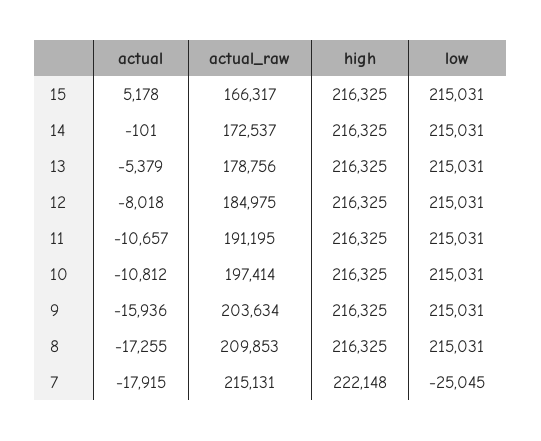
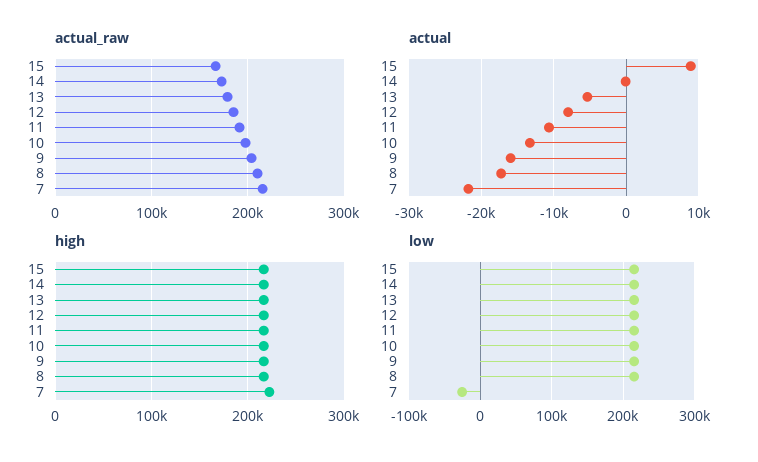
  {
    "actual": {
-     "15": 5178,
+     "15": 9000,
      "14": -101,
      "13": -5379,
      "12": -8018,
      "11": -10657,
-     "10": -10812,
+     "10": -13000,
      "9": -15936,
      "8": -17255,
-     "7": -17915
+     "7": -22000
    },
    "actual_raw": {
      "15": 166317,
      "14": 172537,
      "13": 178756,
      "12": 184975,
      "11": 191195,
      "10": 197414,
      "9": 203634,
      "8": 209853,
      "7": 215131
    },
    "high": {
      "15": 216325,
      "14": 216325,
      "13": 216325,
      "12": 216325,
      "11": 216325,
      "10": 216325,
      "9": 216325,
      "8": 216325,
      "7": 222148
    },
    "low": {
      "15": 215031,
      "14": 215031,
      "13": 215031,
      "12": 215031,
      "11": 215031,
      "10": 215031,
      "9": 215031,
      "8": 215031,
      "7": -25045
    }
  }

